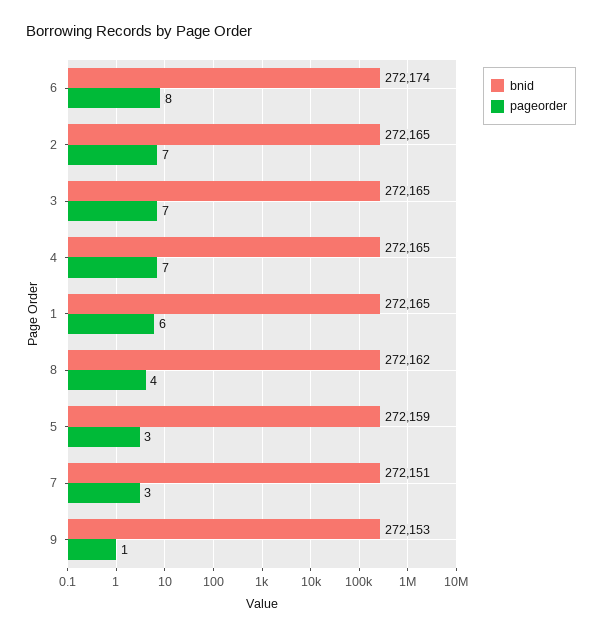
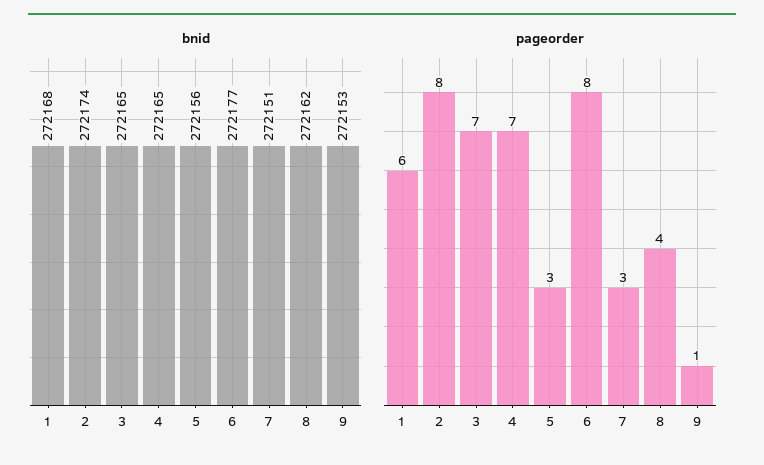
  {
    "bnid": {
-     "6": 272174,
+     "6": 272177,
-     "2": 272165,
+     "2": 272174,
      "3": 272165,
      "4": 272165,
-     "1": 272165,
+     "1": 272168,
      "8": 272162,
-     "5": 272159,
+     "5": 272156,
      "7": 272151,
      "9": 272153
    },
    "pageorder": {
      "6": 8,
-     "2": 7,
+     "2": 8,
      "3": 7,
      "4": 7,
      "1": 6,
      "8": 4,
      "5": 3,
      "7": 3,
      "9": 1
    }
  }

